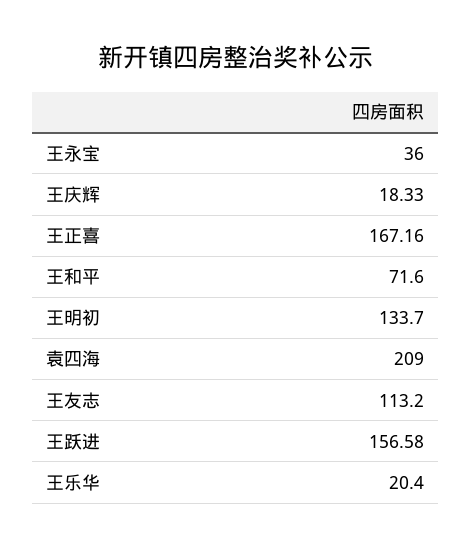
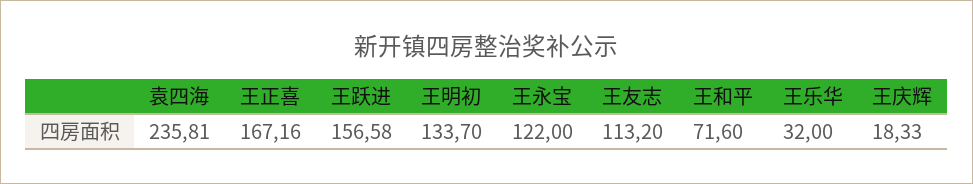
  {
-   "王永宝": 36,
+   "王永宝": 122,
    "王庆辉": 18.33,
    "王正喜": 167.16,
    "王和平": 71.6,
    "王明初": 133.7,
-   "袁四海": 209,
+   "袁四海": 235.81,
    "王友志": 113.2,
    "王跃进": 156.58,
-   "王乐华": 20.4
+   "王乐华": 32
  }

